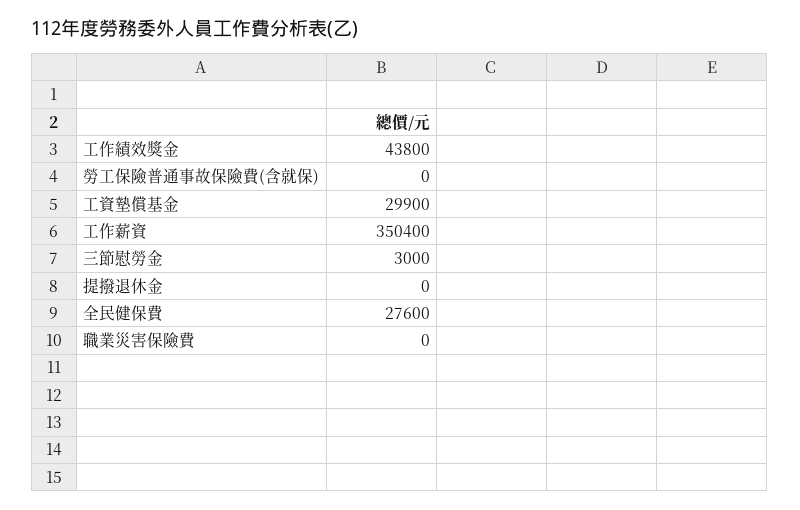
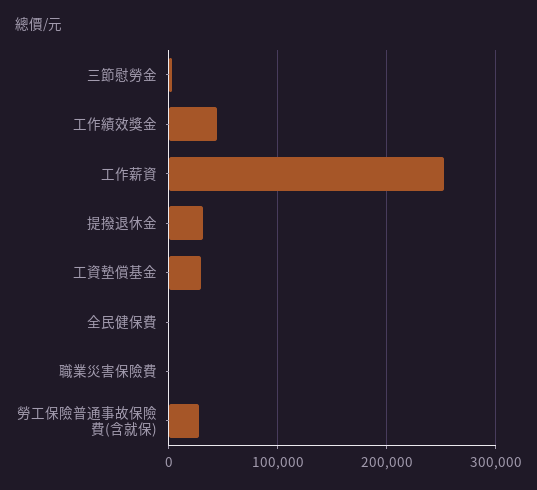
  {
    "工作績效獎金": 43800,
-   "勞工保險普通事故保險費(含就保)": 0,
+   "勞工保險普通事故保險費(含就保)": 30000,
    "工資墊償基金": 29900,
-   "工作薪資": 350400,
+   "工作薪資": 250000,
    "三節慰勞金": 3000,
-   "提撥退休金": 0,
+   "提撥退休金": 30000,
-   "全民健保費": 27600,
+   "全民健保費": 0,
    "職業災害保險費": 0
  }

